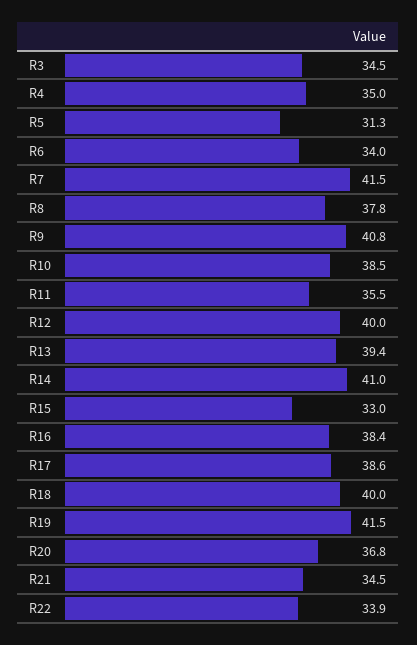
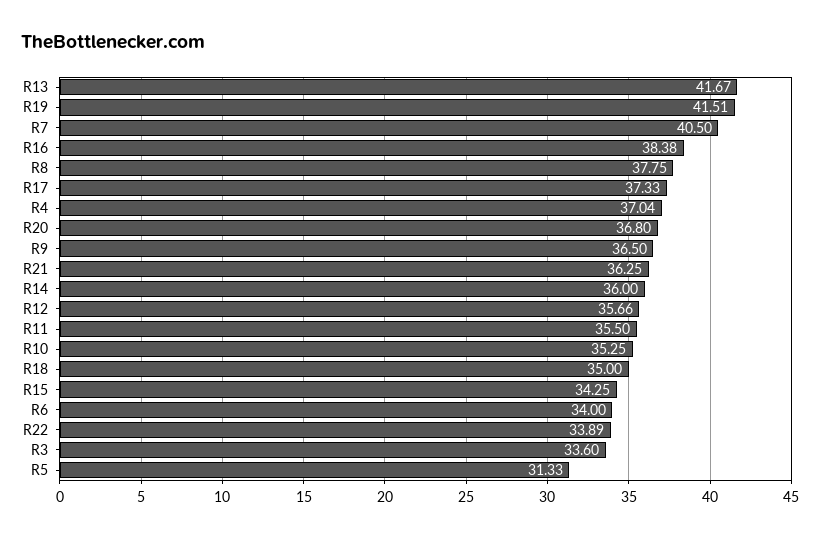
  {
-   "R3": 34.5,
+   "R3": 33.6,
-   "R4": 35,
+   "R4": 37.04,
    "R5": 31.33,
    "R6": 34,
-   "R7": 41.5,
+   "R7": 40.5,
    "R8": 37.75,
-   "R9": 40.8,
+   "R9": 36.5,
-   "R10": 38.5,
+   "R10": 35.25,
    "R11": 35.5,
-   "R12": 40,
+   "R12": 35.66,
-   "R13": 39.4,
+   "R13": 41.67,
-   "R14": 41,
+   "R14": 36,
-   "R15": 33,
+   "R15": 34.25,
    "R16": 38.38,
-   "R17": 38.6,
+   "R17": 37.33,
-   "R18": 40,
+   "R18": 35,
    "R19": 41.51,
    "R20": 36.8,
-   "R21": 34.5,
+   "R21": 36.25,
    "R22": 33.89
  }

